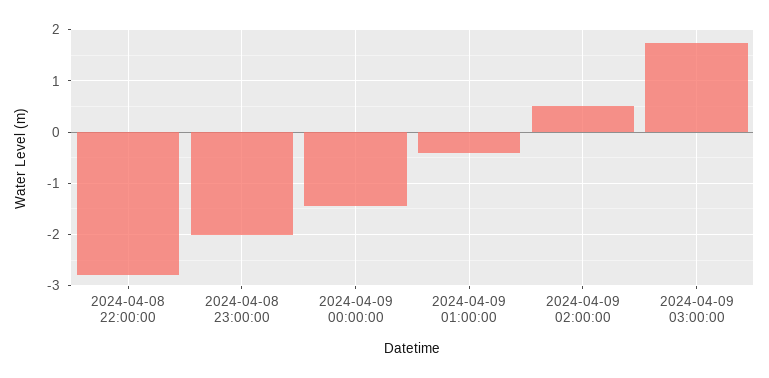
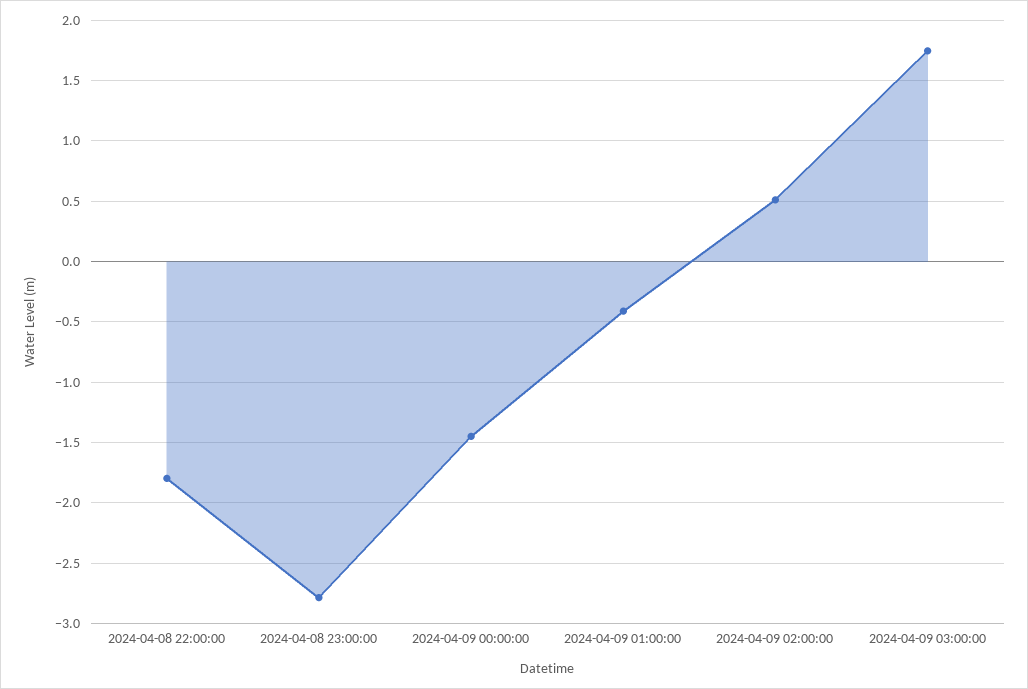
  {
-   "2024-04-08 22:00:00": -2.8,
+   "2024-04-08 22:00:00": -1.8,
-   "2024-04-08 23:00:00": -2,
+   "2024-04-08 23:00:00": -2.8,
    "2024-04-09 00:00:00": -1.45,
    "2024-04-09 01:00:00": -0.4,
    "2024-04-09 02:00:00": 0.5,
    "2024-04-09 03:00:00": 1.75
  }

